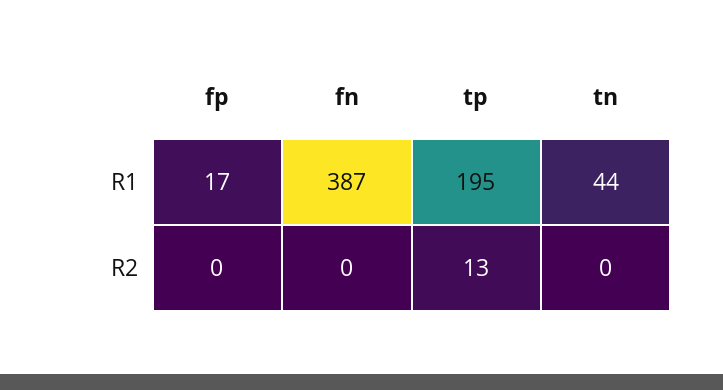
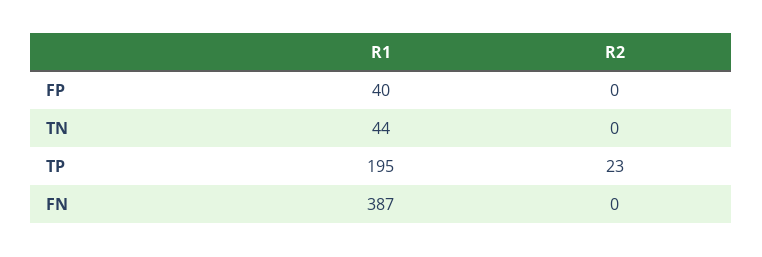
  {
    "fp": {
-     "R1": 17,
+     "R1": 40,
      "R2": 0
    },
    "fn": {
      "R1": 387,
      "R2": 0
    },
    "tp": {
      "R1": 195,
-     "R2": 13
+     "R2": 23
    },
    "tn": {
      "R1": 44,
      "R2": 0
    }
  }

